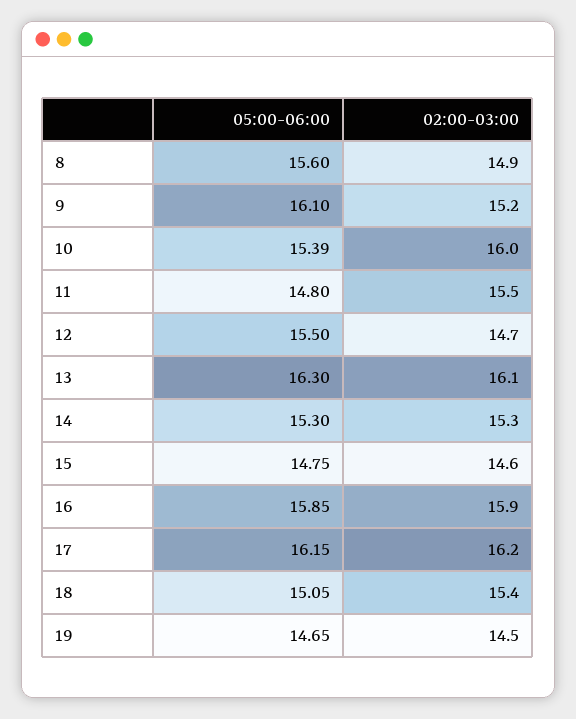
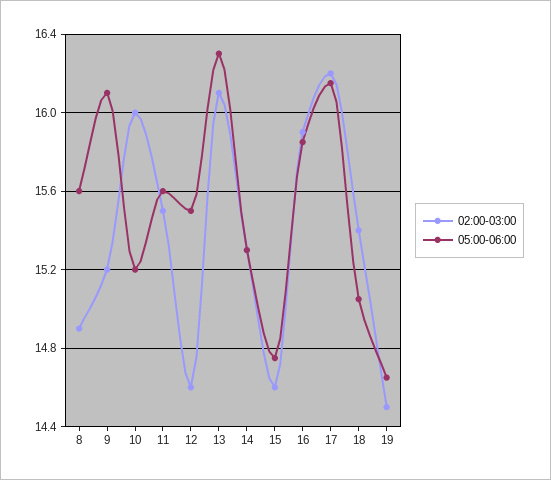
  {
    "05:00-06:00": {
      "8": 15.6,
      "9": 16.1,
-     "10": 15.39,
+     "10": 15.2,
-     "11": 14.8,
+     "11": 15.6,
      "12": 15.5,
      "13": 16.3,
      "14": 15.3,
      "15": 14.75,
      "16": 15.85,
      "17": 16.15,
      "18": 15.05,
      "19": 14.65
    },
    "02:00-03:00": {
      "8": 14.9,
      "9": 15.2,
      "10": 16,
      "11": 15.5,
-     "12": 14.7,
+     "12": 14.6,
      "13": 16.1,
      "14": 15.3,
      "15": 14.6,
      "16": 15.9,
      "17": 16.2,
      "18": 15.4,
      "19": 14.5
    }
  }

